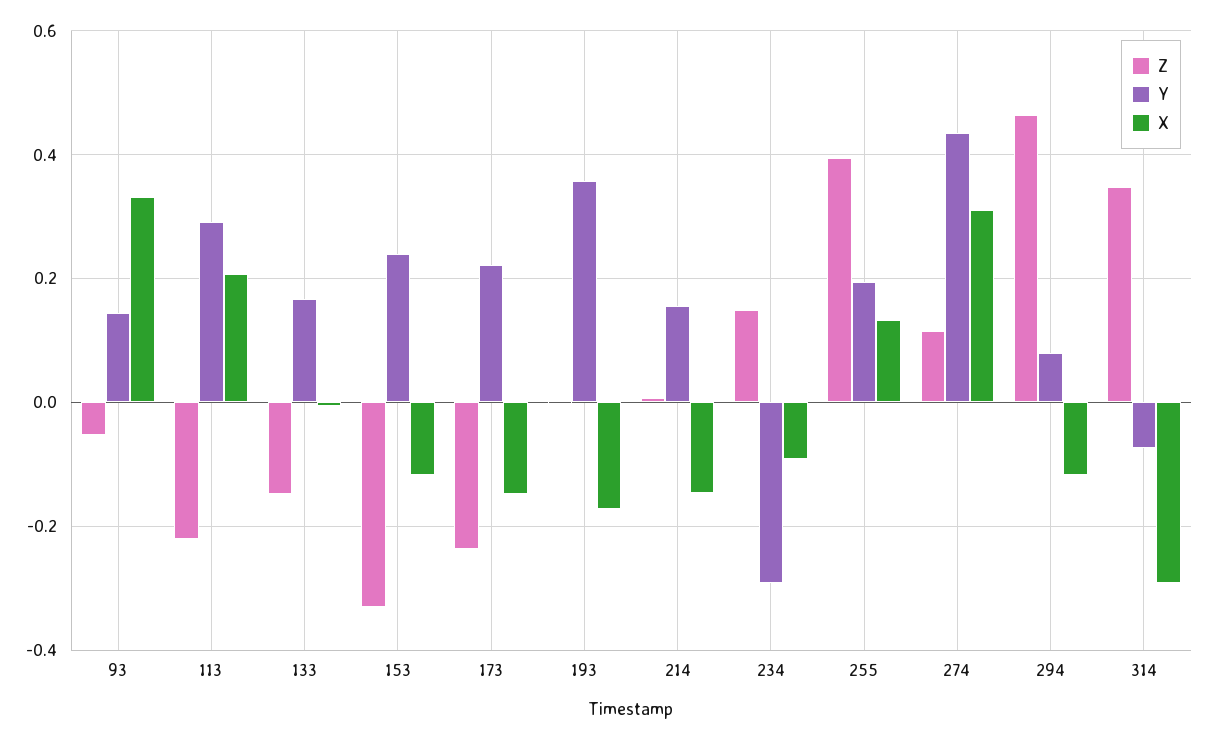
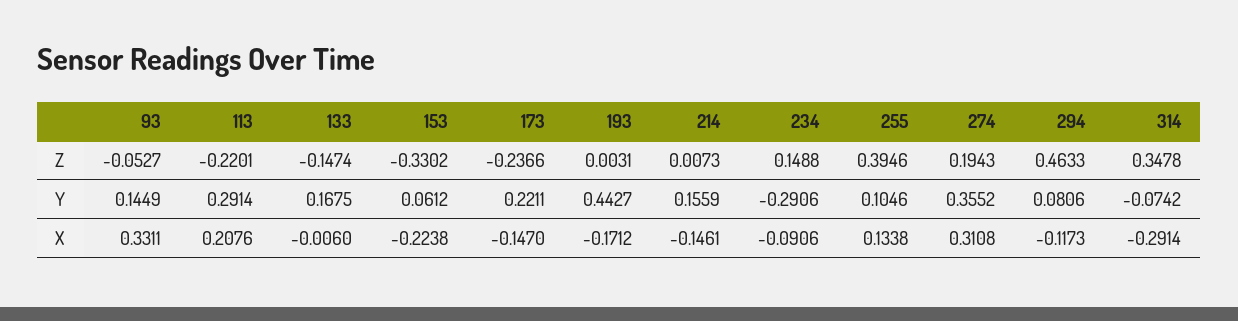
  {
    "Z": {
      "93": -0.0527,
      "113": -0.2201,
      "133": -0.1474,
      "153": -0.3302,
      "173": -0.2366,
      "193": 0.0031,
      "214": 0.0073,
      "234": 0.1488,
      "255": 0.3946,
-     "274": 0.12,
+     "274": 0.1943,
      "294": 0.4633,
      "314": 0.3478
    },
    "Y": {
      "93": 0.1449,
      "113": 0.2914,
      "133": 0.1675,
-     "153": 0.24,
+     "153": 0.0612,
      "173": 0.2211,
-     "193": 0.36,
+     "193": 0.4427,
      "214": 0.1559,
      "234": -0.2906,
-     "255": 0.2,
+     "255": 0.1046,
-     "274": 0.44,
+     "274": 0.3552,
      "294": 0.0806,
      "314": -0.0742
    },
    "X": {
      "93": 0.3311,
      "113": 0.2076,
      "133": -0.006,
-     "153": -0.12,
+     "153": -0.2238,
      "173": -0.147,
      "193": -0.1712,
      "214": -0.1461,
      "234": -0.0906,
      "255": 0.1338,
      "274": 0.3108,
      "294": -0.1173,
      "314": -0.2914
    }
  }

